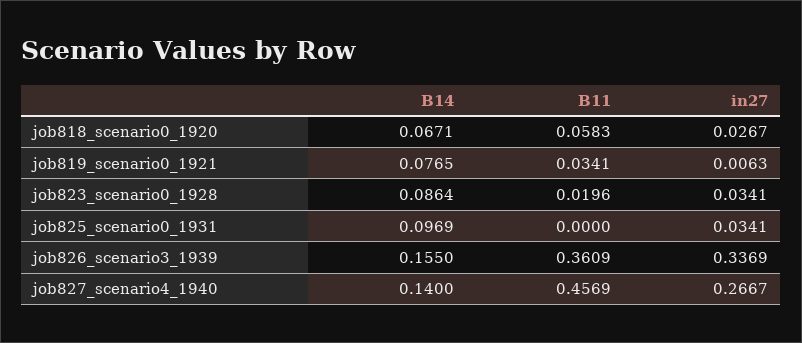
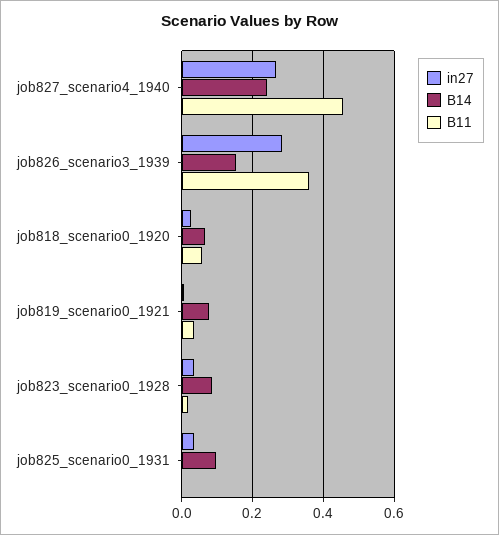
  {
    "B14": {
      "job818_scenario0_1920": 0.0671,
      "job819_scenario0_1921": 0.0765,
      "job823_scenario0_1928": 0.0864,
      "job825_scenario0_1931": 0.0969,
      "job826_scenario3_1939": 0.155,
-     "job827_scenario4_1940": 0.14
+     "job827_scenario4_1940": 0.24
    },
    "B11": {
      "job818_scenario0_1920": 0.0583,
      "job819_scenario0_1921": 0.0341,
      "job823_scenario0_1928": 0.0196,
      "job825_scenario0_1931": 0,
      "job826_scenario3_1939": 0.3609,
      "job827_scenario4_1940": 0.4569
    },
    "in27": {
      "job818_scenario0_1920": 0.0267,
      "job819_scenario0_1921": 0.0063,
      "job823_scenario0_1928": 0.0341,
      "job825_scenario0_1931": 0.0341,
-     "job826_scenario3_1939": 0.3369,
+     "job826_scenario3_1939": 0.28,
      "job827_scenario4_1940": 0.2667
    }
  }

